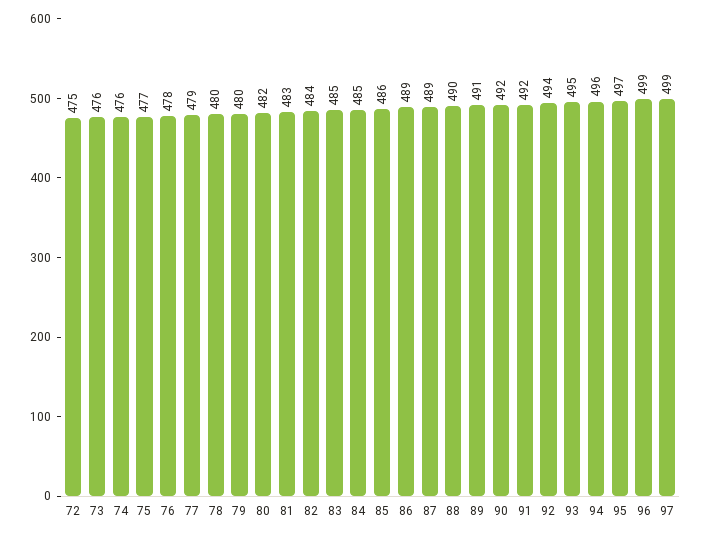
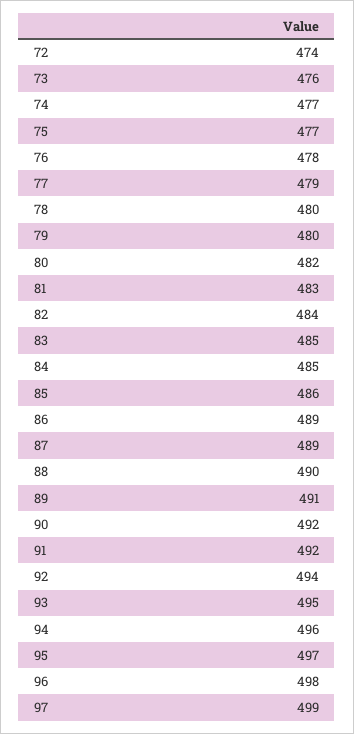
  {
-   "72": 475,
+   "72": 474,
    "73": 476,
-   "74": 476,
+   "74": 477,
    "75": 477,
    "76": 478,
    "77": 479,
    "78": 480,
    "79": 480,
    "80": 482,
    "81": 483,
    "82": 484,
    "83": 485,
    "84": 485,
    "85": 486,
    "86": 489,
    "87": 489,
    "88": 490,
    "89": 491,
    "90": 492,
    "91": 492,
    "92": 494,
    "93": 495,
    "94": 496,
    "95": 497,
-   "96": 499,
+   "96": 498,
    "97": 499
  }

